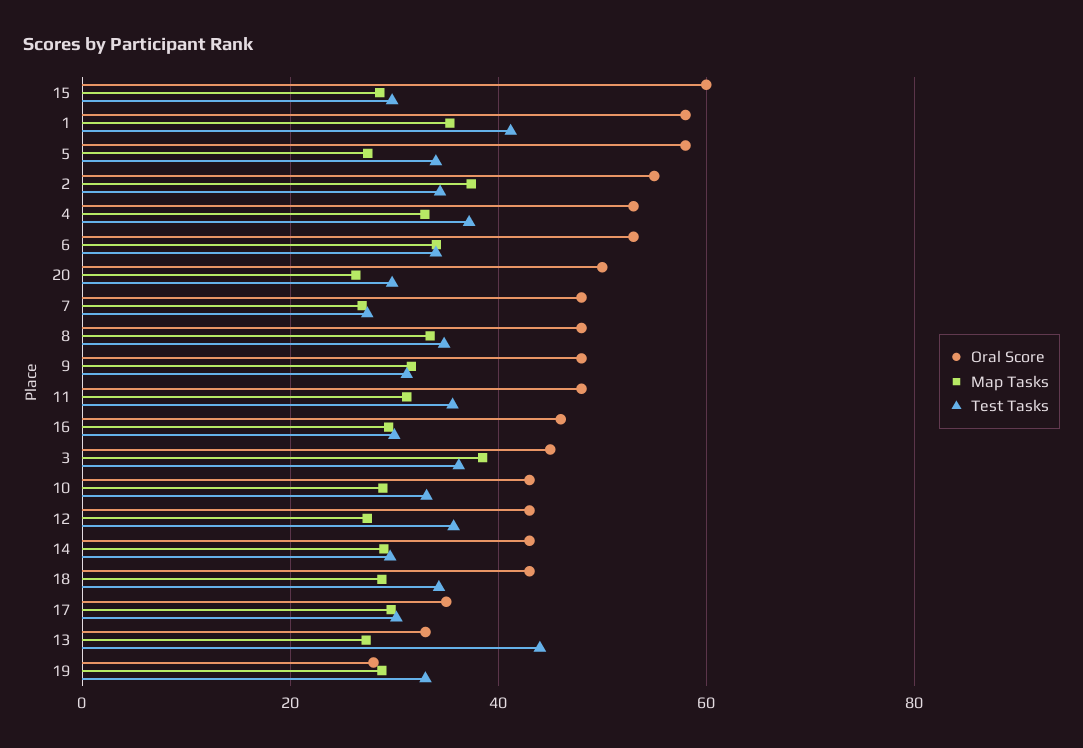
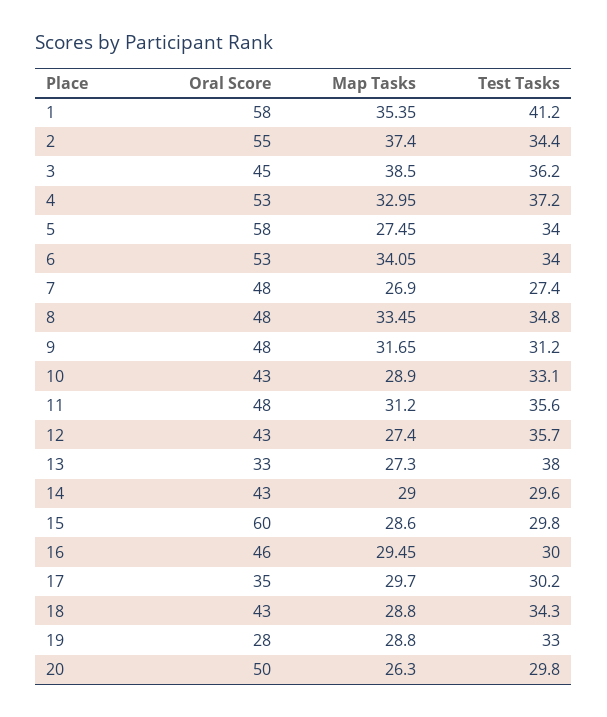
  {
    "Oral Score": {
      "15": 60,
      "1": 58,
      "5": 58,
      "2": 55,
      "4": 53,
      "6": 53,
      "20": 50,
      "7": 48,
      "8": 48,
      "9": 48,
      "11": 48,
      "16": 46,
      "3": 45,
      "10": 43,
      "12": 43,
      "14": 43,
      "18": 43,
      "17": 35,
      "13": 33,
      "19": 28
    },
    "Map Tasks": {
      "15": 28.6,
      "1": 35.35,
      "5": 27.45,
      "2": 37.4,
      "4": 32.95,
      "6": 34.05,
      "20": 26.3,
      "7": 26.9,
      "8": 33.45,
      "9": 31.65,
      "11": 31.2,
      "16": 29.45,
      "3": 38.5,
      "10": 28.9,
      "12": 27.4,
      "14": 29,
      "18": 28.8,
      "17": 29.7,
      "13": 27.3,
      "19": 28.8
    },
    "Test Tasks": {
      "15": 29.8,
      "1": 41.2,
      "5": 34,
      "2": 34.4,
      "4": 37.2,
      "6": 34,
      "20": 29.8,
      "7": 27.4,
      "8": 34.8,
      "9": 31.2,
      "11": 35.6,
      "16": 30,
      "3": 36.2,
      "10": 33.1,
      "12": 35.7,
      "14": 29.6,
      "18": 34.3,
      "17": 30.2,
-     "13": 44,
+     "13": 38,
      "19": 33
    }
  }

